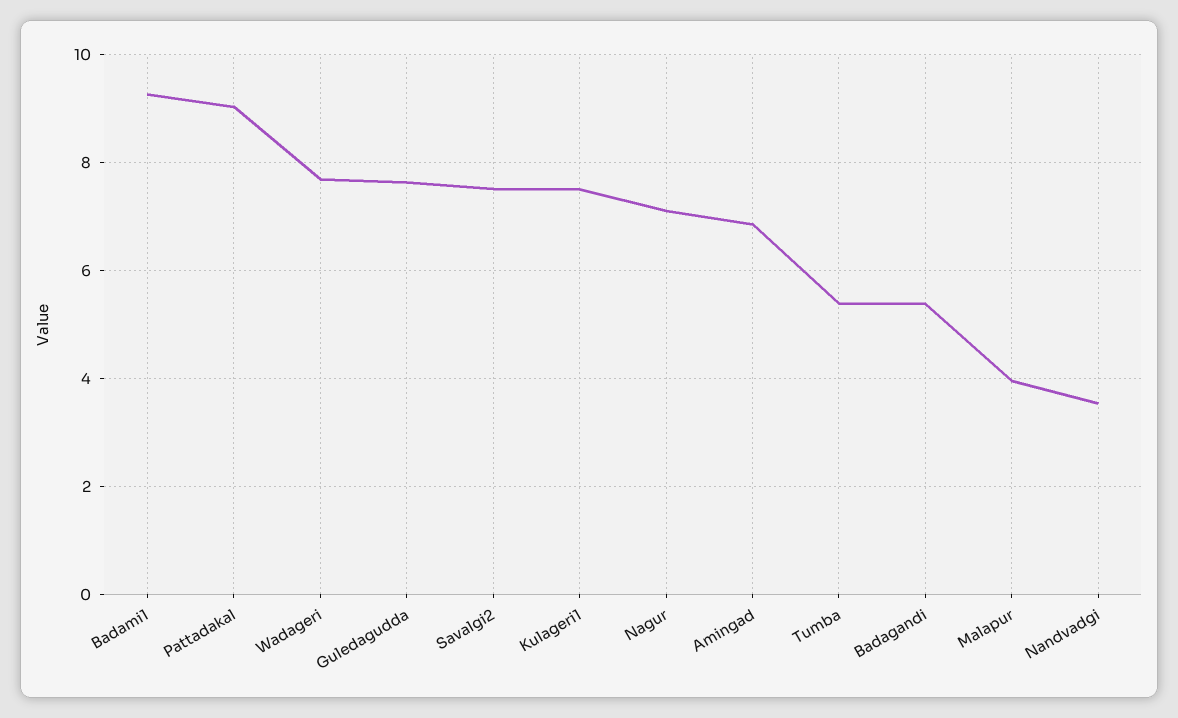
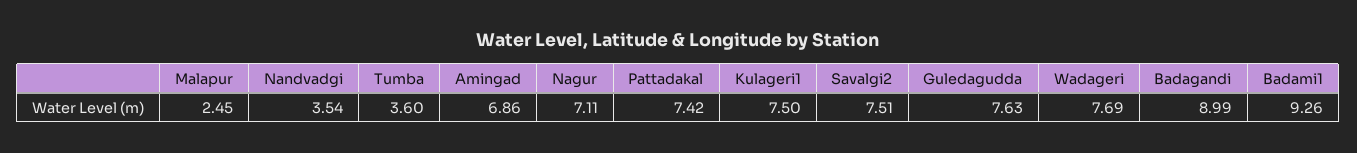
  {
    "Badami1": 9.26,
-   "Pattadakal": 9,
+   "Pattadakal": 7.42,
    "Wadageri": 7.69,
    "Guledagudda": 7.63,
    "Savalgi2": 7.51,
    "Kulageri1": 7.5,
    "Nagur": 7.11,
    "Amingad": 6.86,
-   "Tumba": 5.4,
+   "Tumba": 3.6,
-   "Badagandi": 5.4,
+   "Badagandi": 8.99,
-   "Malapur": 4,
+   "Malapur": 2.45,
    "Nandvadgi": 3.54
  }

